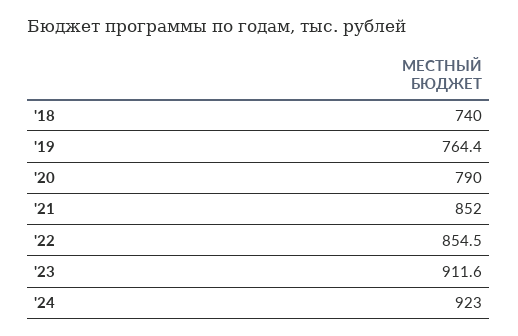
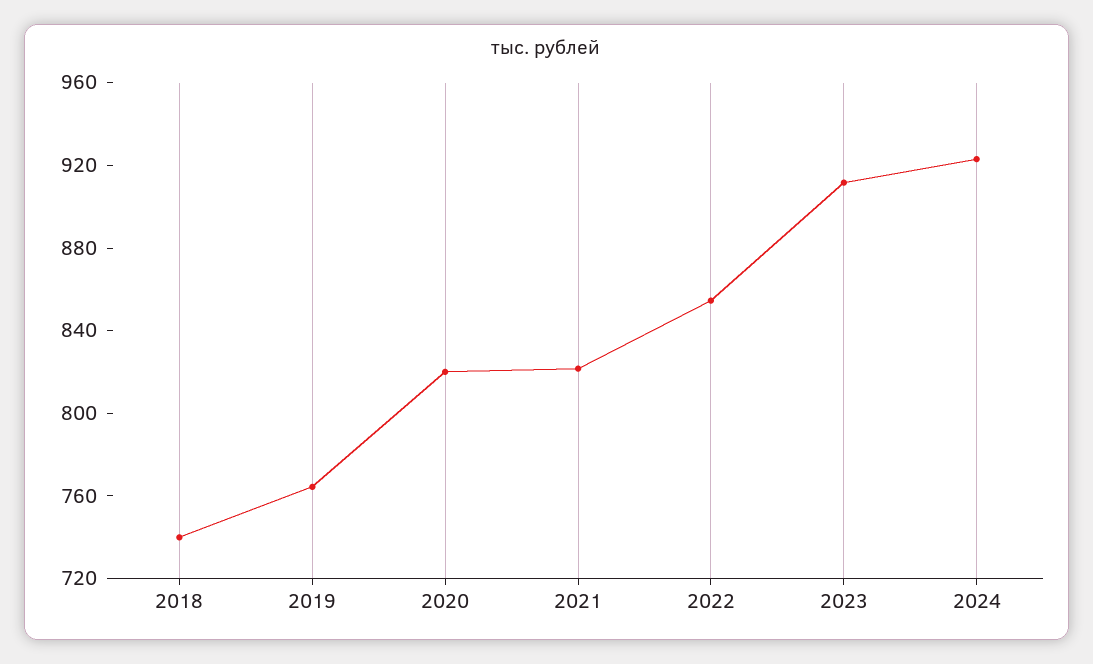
  {
    "'18": 740,
    "'19": 764.4,
-   "'20": 790,
+   "'20": 820,
-   "'21": 852,
+   "'21": 820,
    "'22": 854.5,
    "'23": 911.6,
    "'24": 923
  }

